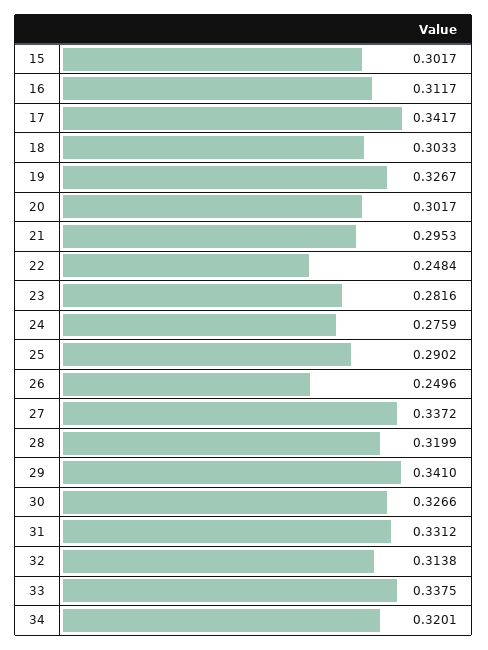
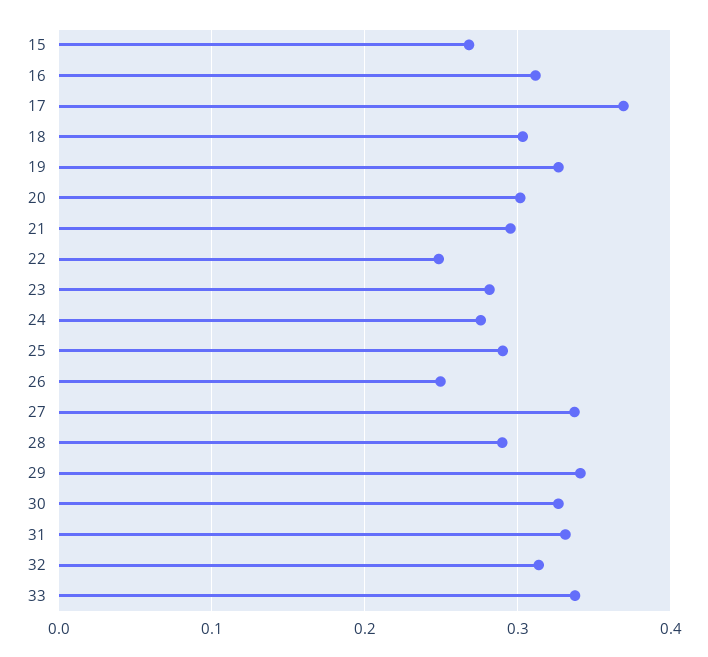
  {
-   "15": 0.3017,
+   "15": 0.27,
    "16": 0.3117,
-   "17": 0.3417,
+   "17": 0.37,
    "18": 0.3033,
    "19": 0.3267,
    "20": 0.3017,
    "21": 0.2953,
    "22": 0.2484,
    "23": 0.2816,
    "24": 0.2759,
    "25": 0.2902,
    "26": 0.2496,
    "27": 0.3372,
-   "28": 0.3199,
+   "28": 0.29,
    "29": 0.341,
    "30": 0.3266,
    "31": 0.3312,
    "32": 0.3138,
-   "33": 0.3375,
+   "33": 0.3375
-   "34": 0.3201
  }

